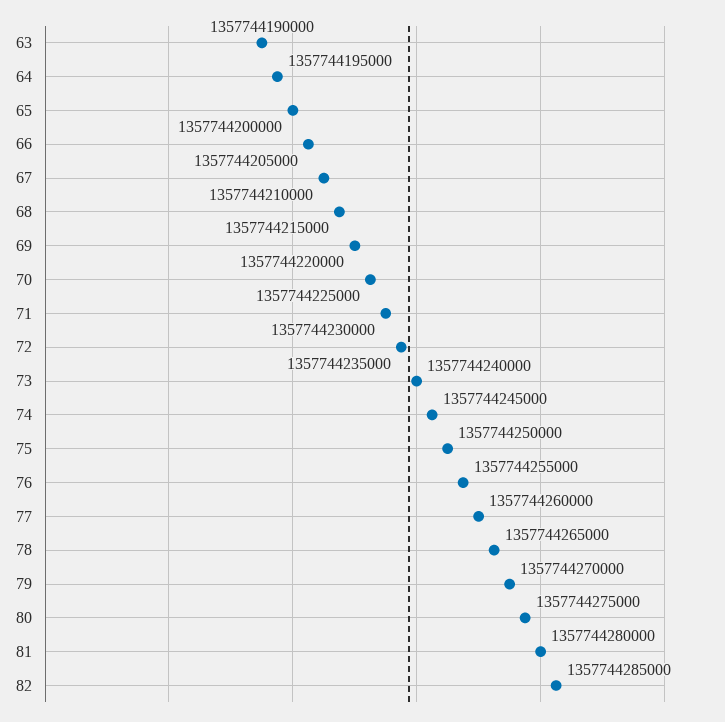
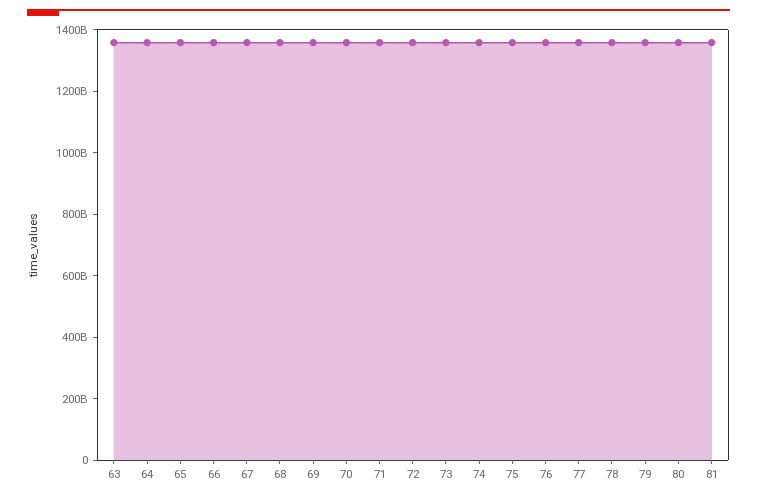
  {
    "63": 1357744190000,
    "64": 1357744195000,
    "65": 1357744200000,
    "66": 1357744205000,
    "67": 1357744210000,
    "68": 1357744215000,
    "69": 1357744220000,
    "70": 1357744225000,
    "71": 1357744230000,
    "72": 1357744235000,
    "73": 1357744240000,
    "74": 1357744245000,
    "75": 1357744250000,
    "76": 1357744255000,
    "77": 1357744260000,
    "78": 1357744265000,
    "79": 1357744270000,
    "80": 1357744275000,
-   "81": 1357744280000,
+   "81": 1357744280000
-   "82": 1357744285000
  }

